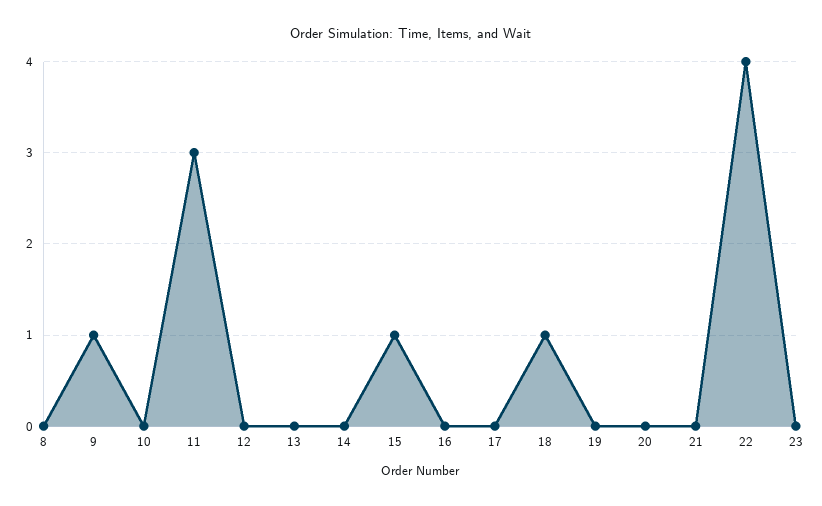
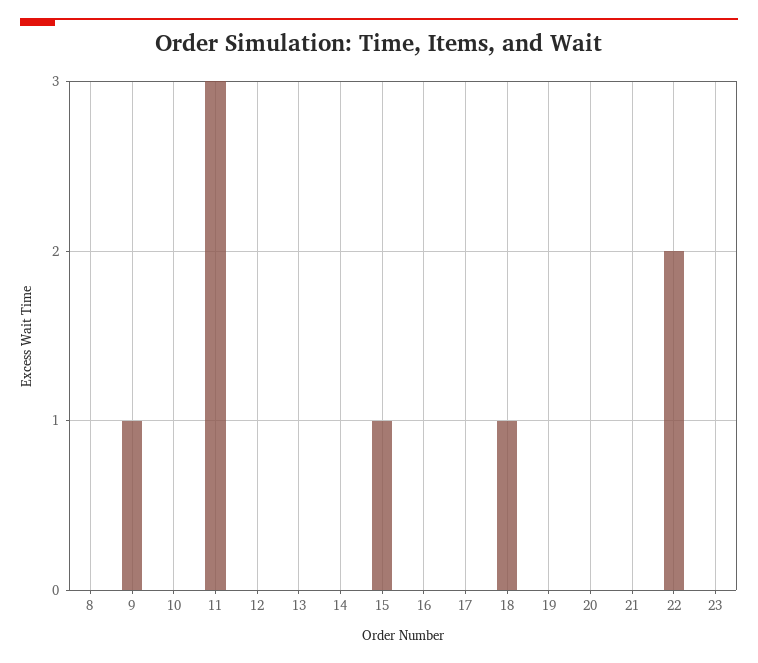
  {
    "8": 0,
    "9": 1,
    "10": 0,
    "11": 3,
    "12": 0,
    "13": 0,
    "14": 0,
    "15": 1,
    "16": 0,
    "17": 0,
    "18": 1,
    "19": 0,
    "20": 0,
    "21": 0,
-   "22": 4,
+   "22": 2,
    "23": 0
  }

